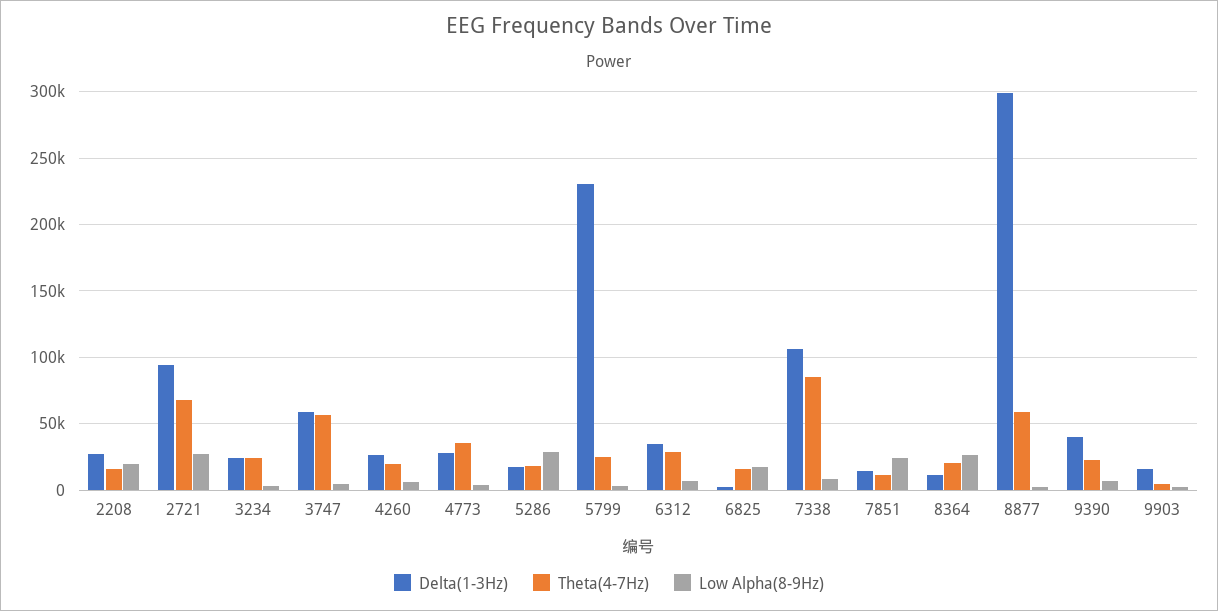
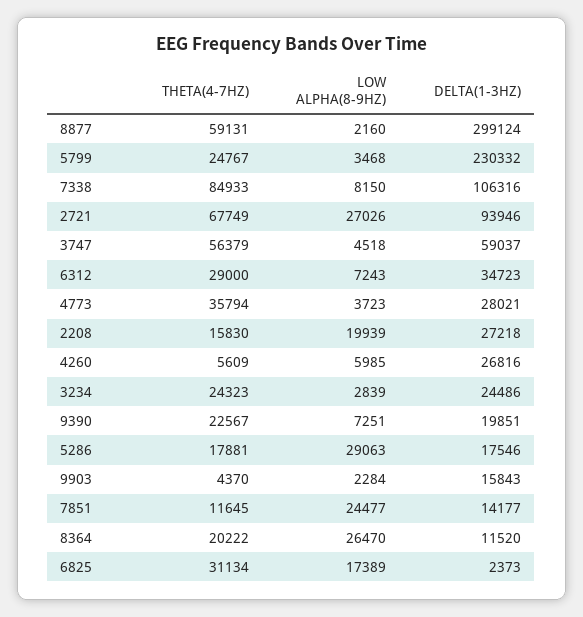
  {
    "Delta(1-3Hz)": {
      "2208": 27218,
      "2721": 93946,
      "3234": 24486,
      "3747": 59037,
      "4260": 26816,
      "4773": 28021,
      "5286": 17546,
      "5799": 230332,
      "6312": 34723,
      "6825": 2373,
      "7338": 106316,
      "7851": 14177,
      "8364": 11520,
      "8877": 299124,
-     "9390": 40000,
+     "9390": 19851,
      "9903": 15843
    },
    "Theta(4-7Hz)": {
      "2208": 15830,
      "2721": 67749,
      "3234": 24323,
      "3747": 56379,
-     "4260": 20000,
+     "4260": 5609,
      "4773": 35794,
      "5286": 17881,
      "5799": 24767,
      "6312": 29000,
-     "6825": 15000,
+     "6825": 31134,
      "7338": 84933,
      "7851": 11645,
      "8364": 20222,
      "8877": 59131,
      "9390": 22567,
      "9903": 4370
    },
    "Low Alpha(8-9Hz)": {
      "2208": 19939,
      "2721": 27026,
      "3234": 2839,
      "3747": 4518,
      "4260": 5985,
      "4773": 3723,
      "5286": 29063,
      "5799": 3468,
      "6312": 7243,
      "6825": 17389,
      "7338": 8150,
      "7851": 24477,
      "8364": 26470,
      "8877": 2160,
      "9390": 7251,
      "9903": 2284
    }
  }

